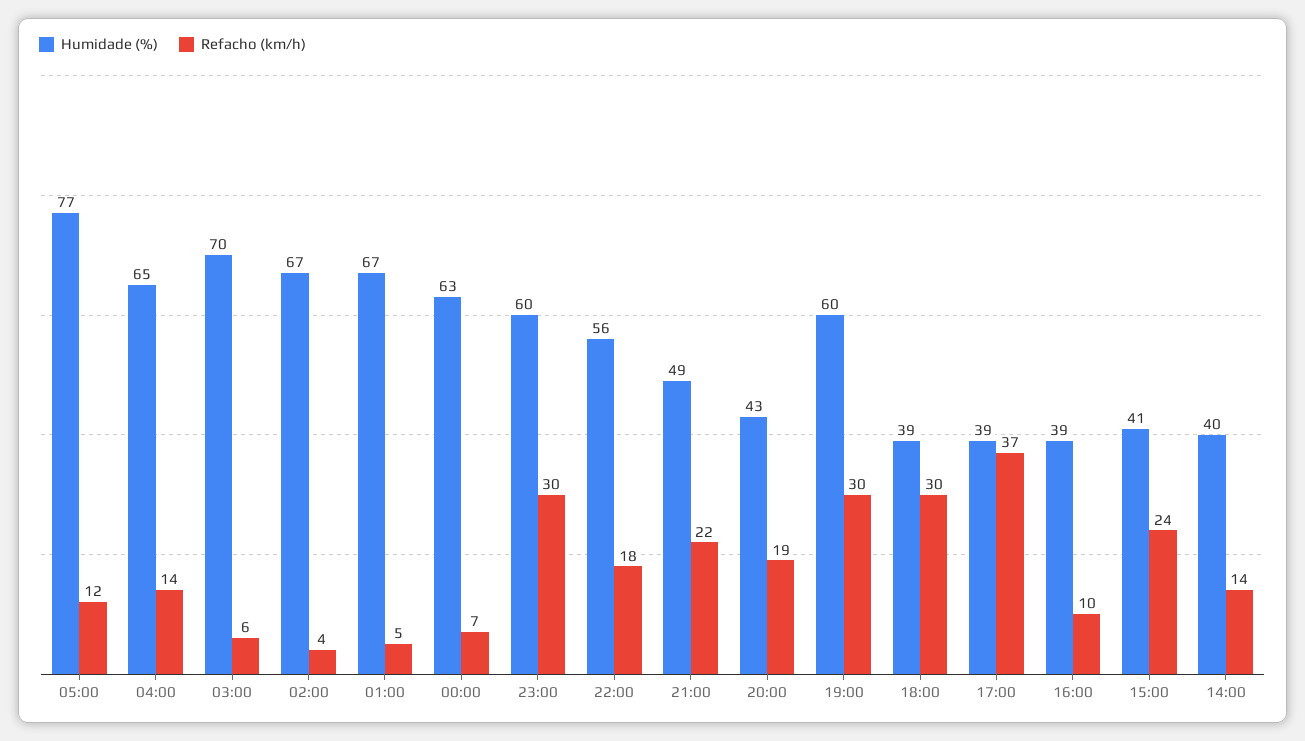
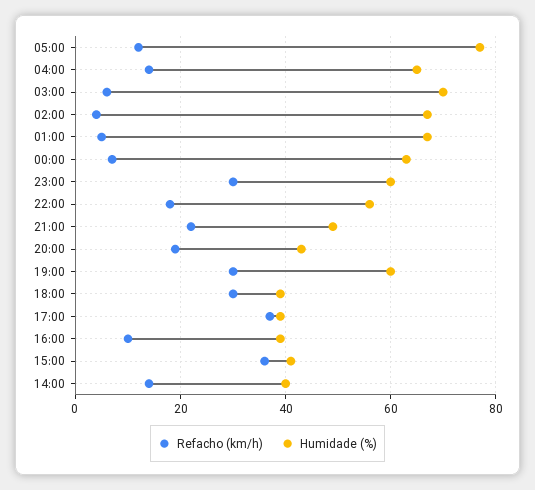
  {
    "Humidade (%)": {
      "05:00": 77,
      "04:00": 65,
      "03:00": 70,
      "02:00": 67,
      "01:00": 67,
      "00:00": 63,
      "23:00": 60,
      "22:00": 56,
      "21:00": 49,
      "20:00": 43,
      "19:00": 60,
      "18:00": 39,
      "17:00": 39,
      "16:00": 39,
      "15:00": 41,
      "14:00": 40
    },
    "Refacho (km/h)": {
      "05:00": 12,
      "04:00": 14,
      "03:00": 6,
      "02:00": 4,
      "01:00": 5,
      "00:00": 7,
      "23:00": 30,
      "22:00": 18,
      "21:00": 22,
      "20:00": 19,
      "19:00": 30,
      "18:00": 30,
      "17:00": 37,
      "16:00": 10,
-     "15:00": 24,
+     "15:00": 35,
      "14:00": 14
    }
  }

